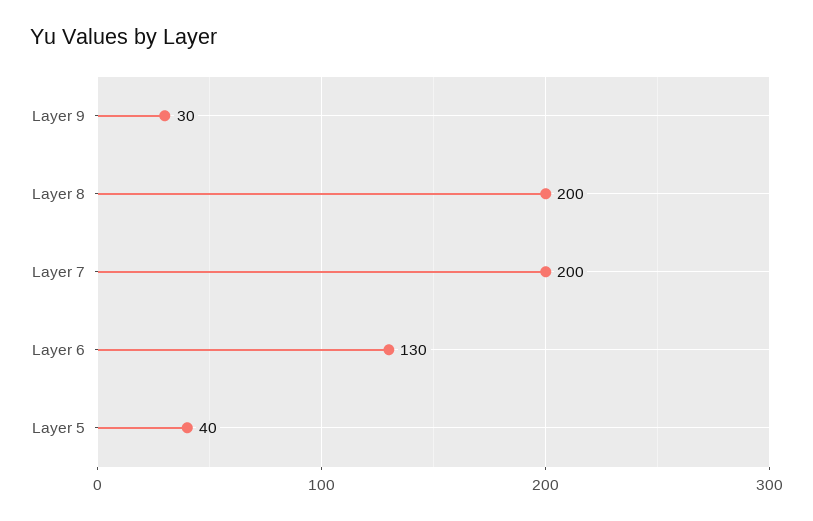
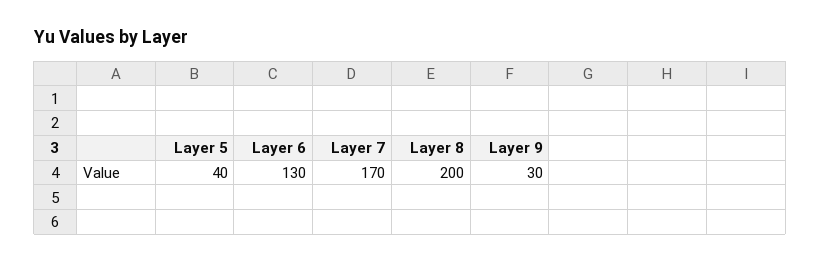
  {
    "Layer 9": 30,
    "Layer 8": 200,
-   "Layer 7": 200,
+   "Layer 7": 170,
    "Layer 6": 130,
    "Layer 5": 40
  }

